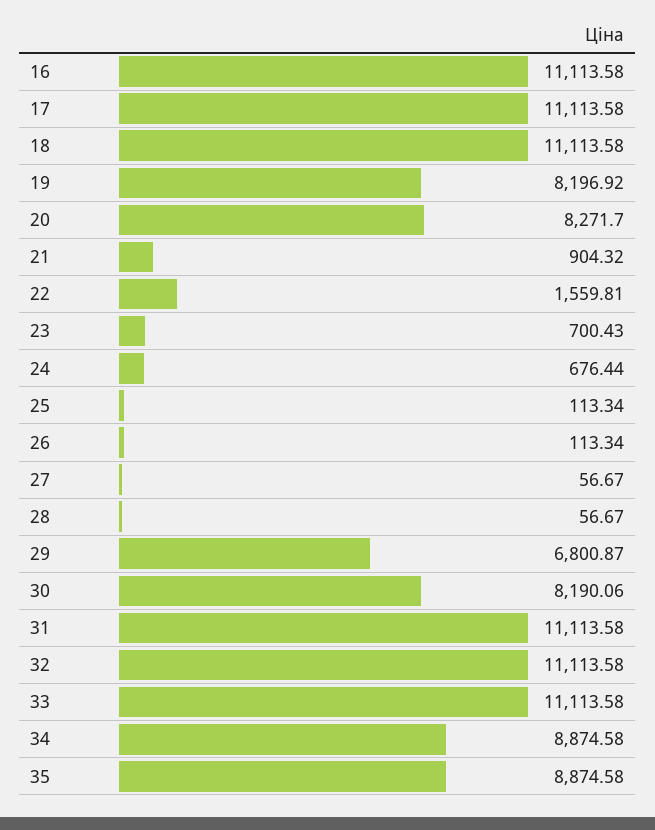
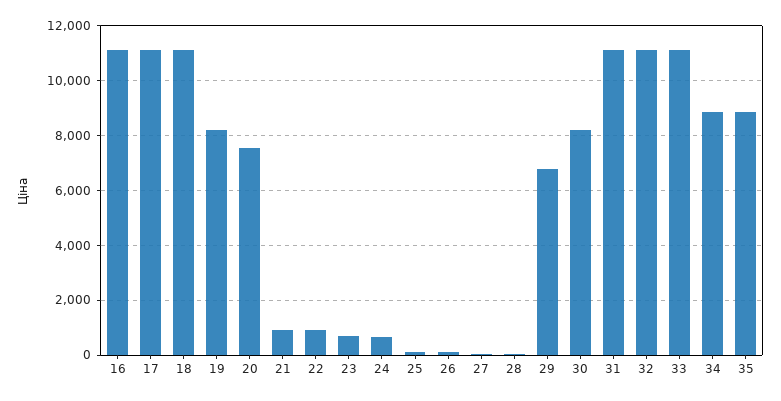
  {
    "16": 11113.58,
    "17": 11113.58,
    "18": 11113.58,
    "19": 8196.92,
-   "20": 8271.7,
+   "20": 7500,
    "21": 904.32,
-   "22": 1559.81,
+   "22": 1000,
    "23": 700.43,
    "24": 676.44,
    "25": 113.34,
    "26": 113.34,
    "27": 56.67,
    "28": 56.67,
    "29": 6800.87,
    "30": 8190.06,
    "31": 11113.58,
    "32": 11113.58,
    "33": 11113.58,
    "34": 8874.58,
    "35": 8874.58
  }

